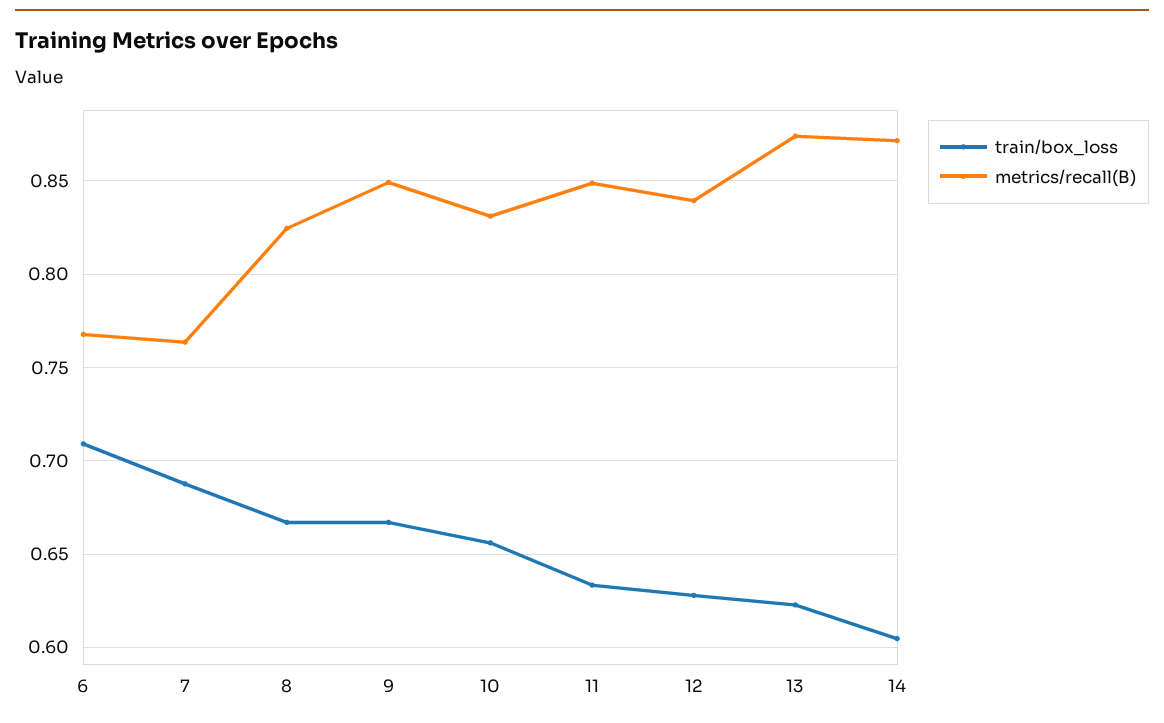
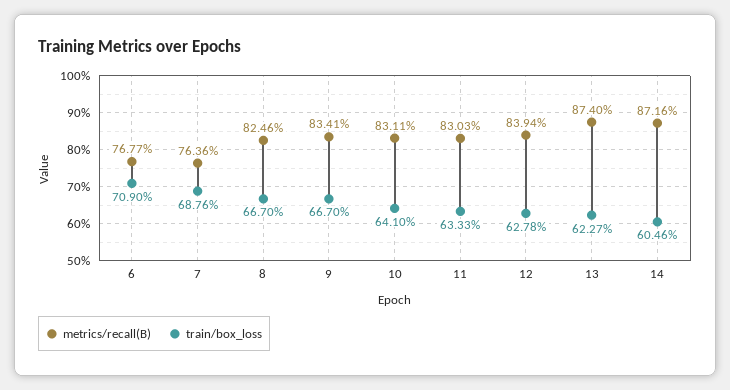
  {
    "train/box_loss": {
      "6": 0.709,
      "7": 0.6876,
      "8": 0.667,
      "9": 0.667,
-     "10": 0.655,
+     "10": 0.641,
      "11": 0.6333,
      "12": 0.6278,
      "13": 0.6227,
      "14": 0.6046
    },
    "metrics/recall(B)": {
      "6": 0.7677,
      "7": 0.7636,
      "8": 0.8246,
-     "9": 0.85,
+     "9": 0.8341,
      "10": 0.8311,
-     "11": 0.85,
+     "11": 0.8303,
      "12": 0.8394,
      "13": 0.874,
      "14": 0.8716
    }
  }

